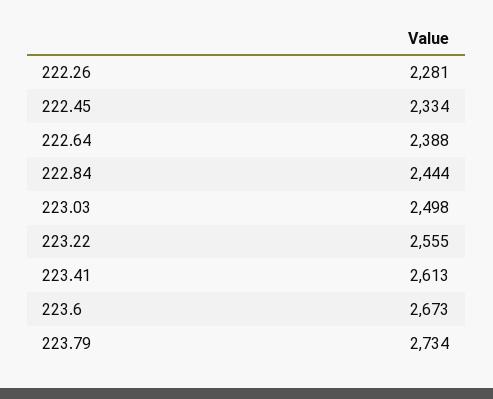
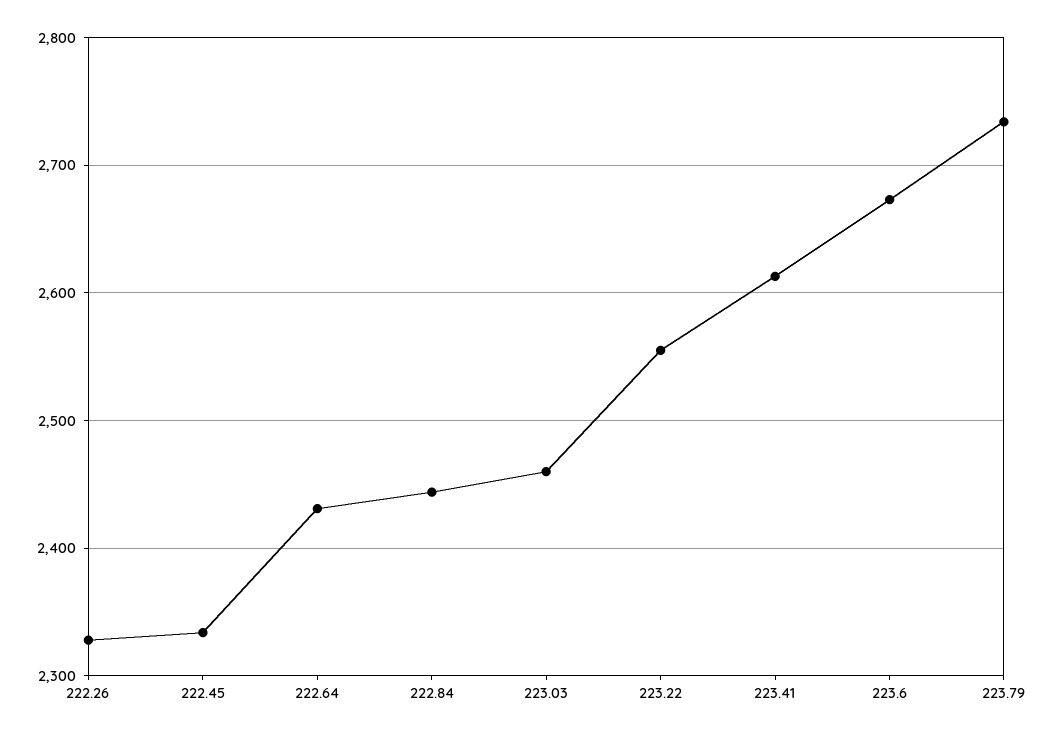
  {
-   "222.26": 2281,
+   "222.26": 2330,
    "222.45": 2334,
-   "222.64": 2388,
+   "222.64": 2430,
    "222.84": 2444,
-   "223.03": 2498,
+   "223.03": 2460,
    "223.22": 2555,
    "223.41": 2613,
    "223.6": 2673,
    "223.79": 2734
  }

